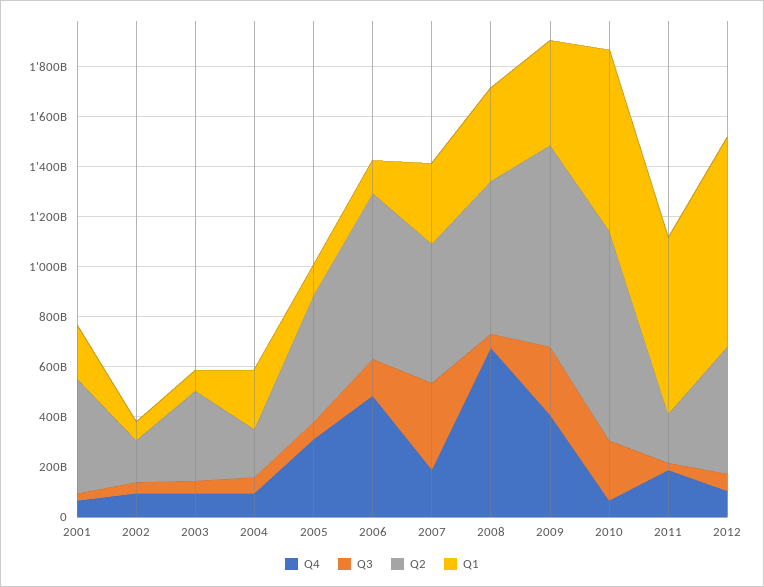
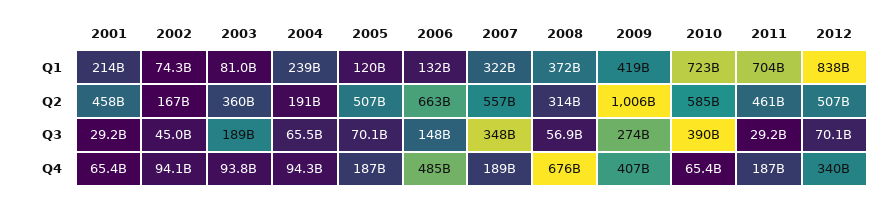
  {
    "Q4": {
      "2001": 65400000000,
      "2002": 94100000000,
      "2003": 93800000000,
      "2004": 94300000000,
-     "2005": 300000000000,
+     "2005": 187000000000,
      "2006": 485000000000,
      "2007": 189000000000,
      "2008": 676000000000,
      "2009": 407000000000,
      "2010": 65400000000,
      "2011": 187000000000,
-     "2012": 100000000000
+     "2012": 340000000000
    },
    "Q3": {
      "2001": 29200000000,
      "2002": 45000000000,
-     "2003": 50000000000,
+     "2003": 189000000000,
      "2004": 65500000000,
      "2005": 70100000000,
      "2006": 148000000000,
      "2007": 348000000000,
      "2008": 56900000000,
      "2009": 274000000000,
-     "2010": 250000000000,
+     "2010": 390000000000,
      "2011": 29200000000,
      "2012": 70100000000
    },
    "Q2": {
      "2001": 458000000000,
      "2002": 167000000000,
      "2003": 360000000000,
      "2004": 191000000000,
      "2005": 507000000000,
      "2006": 663000000000,
      "2007": 557000000000,
-     "2008": 600000000000,
+     "2008": 314000000000,
-     "2009": 800000000000,
+     "2009": 1006000000000,
-     "2010": 850000000000,
+     "2010": 585000000000,
-     "2011": 200000000000,
+     "2011": 461000000000,
      "2012": 507000000000
    },
    "Q1": {
      "2001": 214000000000,
      "2002": 74300000000,
      "2003": 81000000000,
      "2004": 239000000000,
      "2005": 120000000000,
      "2006": 132000000000,
      "2007": 322000000000,
      "2008": 372000000000,
      "2009": 419000000000,
      "2010": 723000000000,
      "2011": 704000000000,
      "2012": 838000000000
    }
  }

